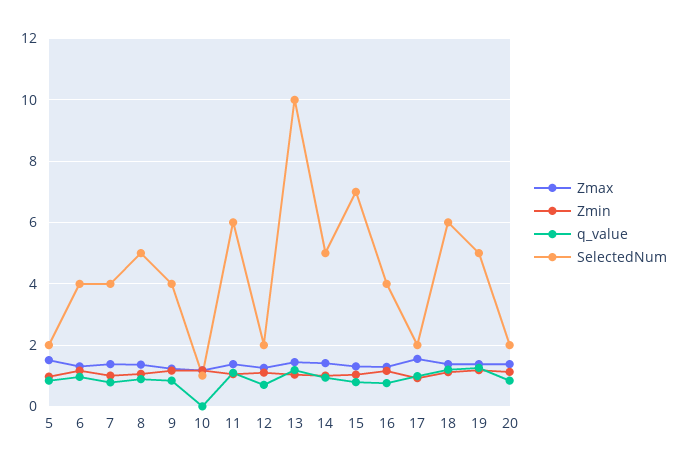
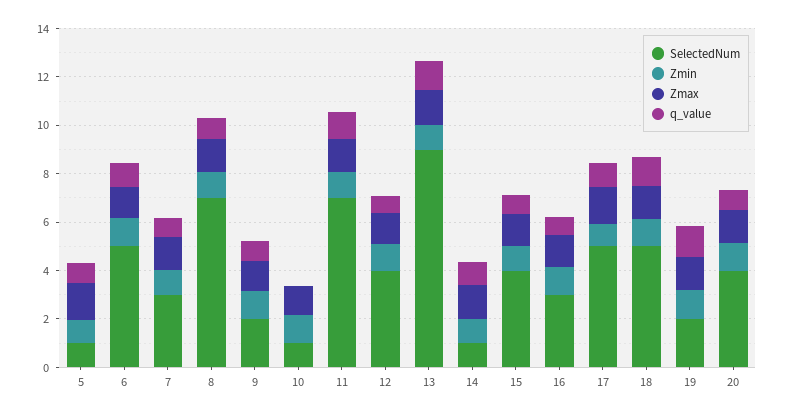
  {
    "Zmax": {
      "5": 1.6,
      "6": 1.4,
      "7": 1.4,
      "8": 1.4,
      "9": 1.2,
      "10": 1.2,
      "11": 1.4,
      "12": 1.2,
      "13": 1.4,
      "14": 1.4,
      "15": 1.4,
      "16": 1.2,
      "17": 1.6,
      "18": 1.4,
      "19": 1.4,
      "20": 1.4
    },
    "Zmin": {
      "5": 1,
      "6": 1.2,
      "7": 1,
      "8": 1,
      "9": 1.2,
      "10": 1.2,
      "11": 1,
      "12": 1.2,
      "13": 1,
      "14": 1,
      "15": 1,
      "16": 1.2,
      "17": 1,
      "18": 1.2,
      "19": 1.2,
      "20": 1.2
    },
    "q_value": {
      "5": 0.8,
      "6": 1,
      "7": 0.8,
      "8": 0.8,
      "9": 0.8,
      "10": 0,
      "11": 1,
      "12": 0.8,
      "13": 1.2,
      "14": 1,
      "15": 0.8,
      "16": 0.8,
      "17": 1,
      "18": 1.2,
      "19": 1.2,
      "20": 0.8
    },
    "SelectedNum": {
-     "5": 2,
+     "5": 1,
-     "6": 4,
+     "6": 5,
-     "7": 4,
+     "7": 3,
-     "8": 5,
+     "8": 7,
-     "9": 4,
+     "9": 2,
      "10": 1,
-     "11": 6,
+     "11": 7,
-     "12": 2,
+     "12": 4,
-     "13": 10,
+     "13": 9,
-     "14": 5,
+     "14": 1,
-     "15": 7,
+     "15": 4,
-     "16": 4,
+     "16": 3,
-     "17": 2,
+     "17": 5,
-     "18": 6,
+     "18": 5,
-     "19": 5,
+     "19": 2,
-     "20": 2
+     "20": 4
    }
  }

